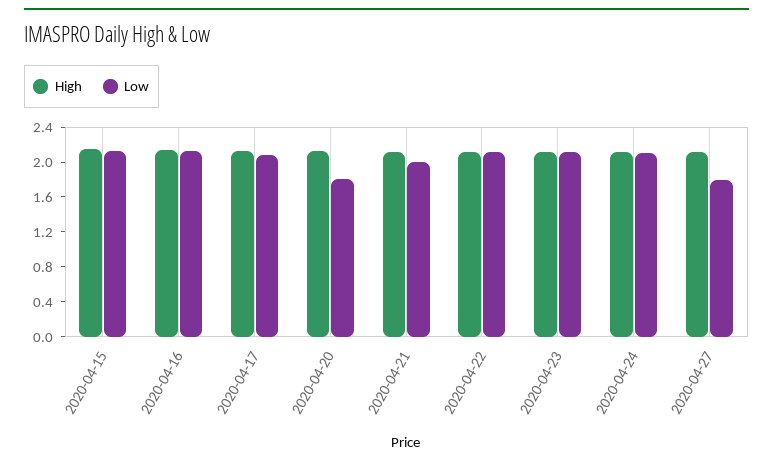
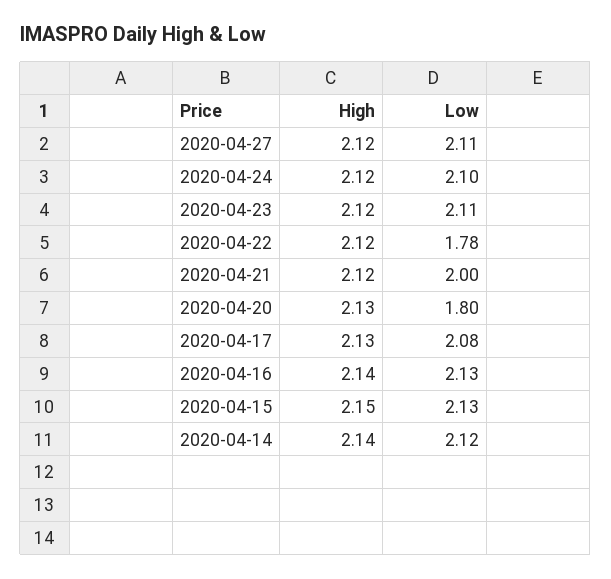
  {
    "High": {
      "2020-04-15": 2.15,
      "2020-04-16": 2.14,
      "2020-04-17": 2.13,
      "2020-04-20": 2.13,
      "2020-04-21": 2.12,
      "2020-04-22": 2.12,
      "2020-04-23": 2.12,
      "2020-04-24": 2.12,
-     "2020-04-27": 2.12
+     "2020-04-27": 2.12,
+     "2020-04-14": 2.14
    },
    "Low": {
      "2020-04-15": 2.13,
      "2020-04-16": 2.13,
      "2020-04-17": 2.08,
      "2020-04-20": 1.8,
      "2020-04-21": 2,
-     "2020-04-22": 2.1,
+     "2020-04-22": 1.78,
      "2020-04-23": 2.11,
      "2020-04-24": 2.1,
-     "2020-04-27": 1.8
+     "2020-04-27": 2.11,
+     "2020-04-14": 2.12
    }
  }

